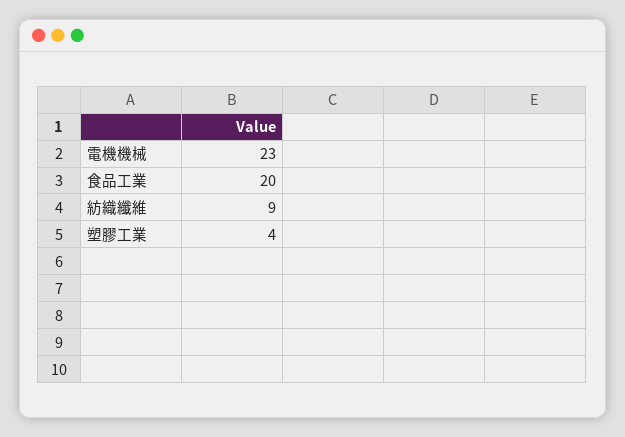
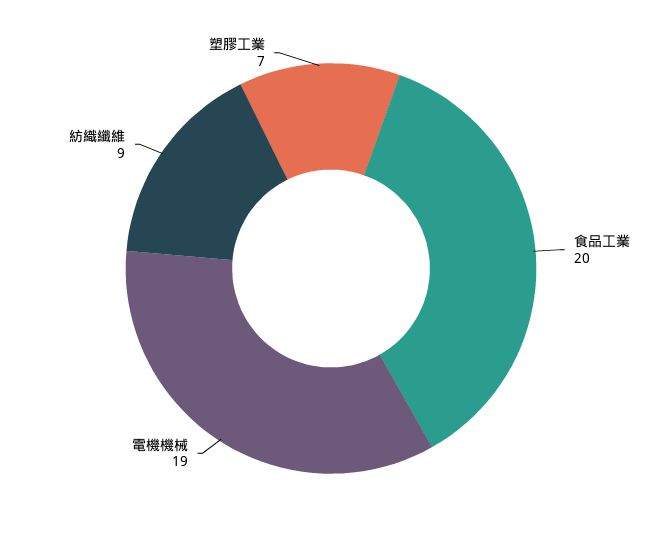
  {
-   "電機機械": 23,
+   "電機機械": 19,
    "食品工業": 20,
    "紡織纖維": 9,
-   "塑膠工業": 4
+   "塑膠工業": 7
  }

